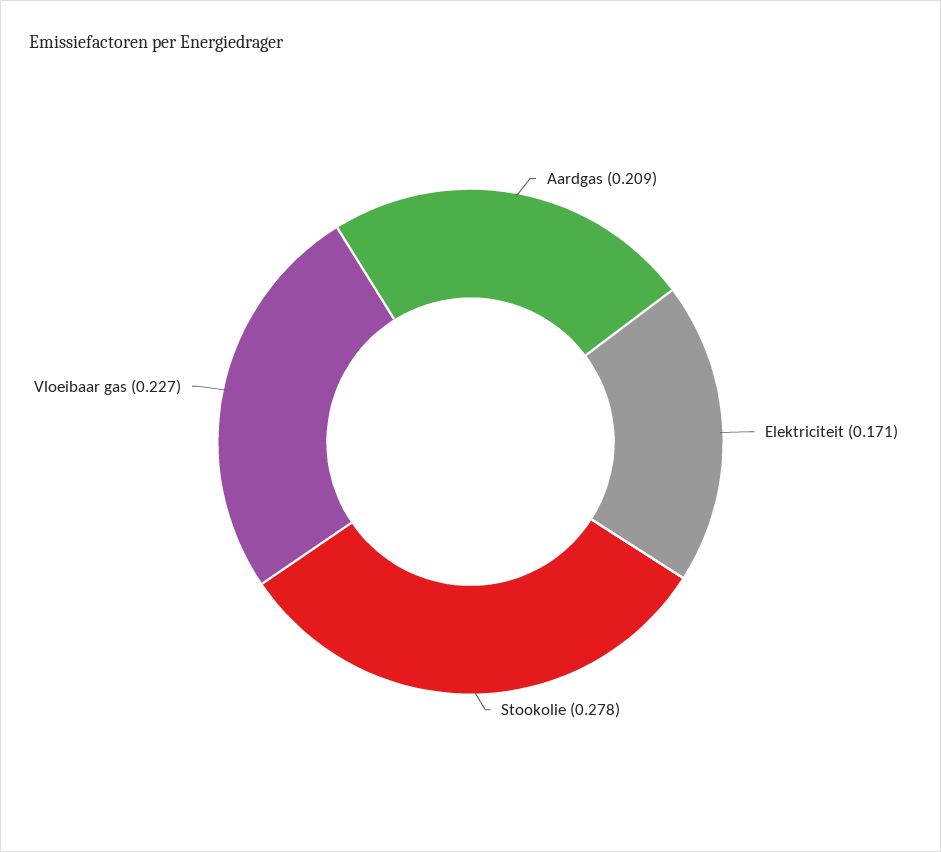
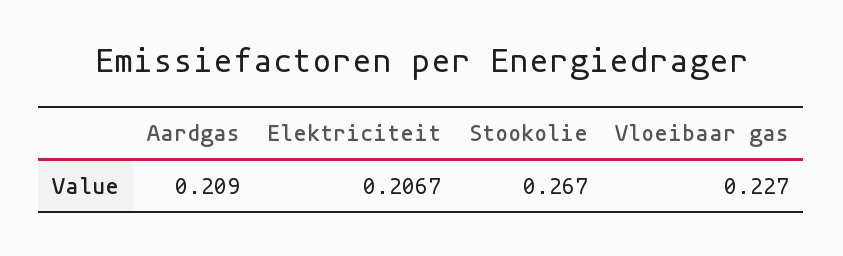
  {
    "Aardgas": 0.209,
-   "Elektriciteit": 0.171,
+   "Elektriciteit": 0.2067,
-   "Stookolie": 0.278,
+   "Stookolie": 0.267,
    "Vloeibaar gas": 0.227
  }

